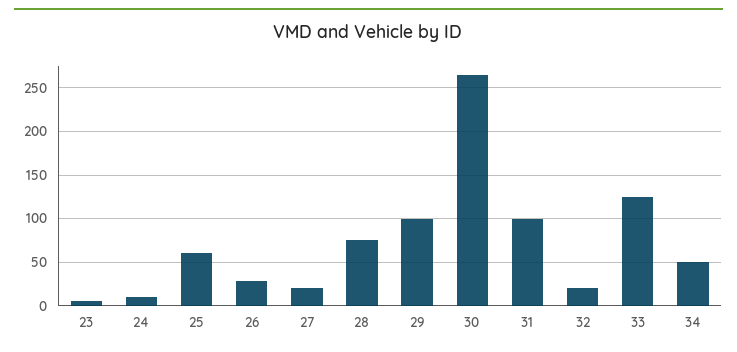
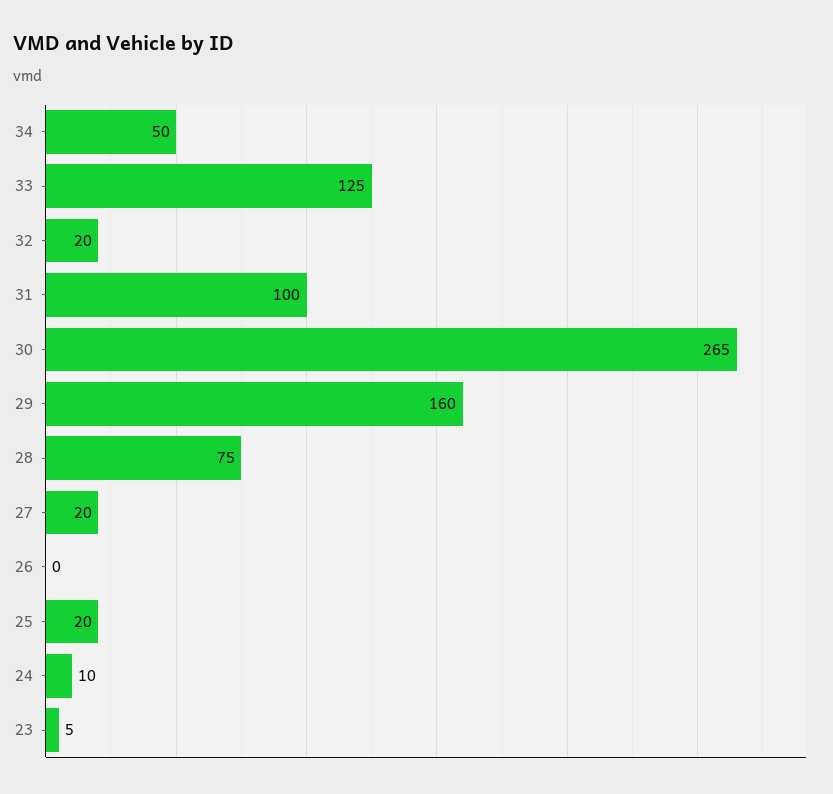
  {
    "23": 5,
    "24": 10,
-   "25": 60,
+   "25": 20,
-   "26": 30,
+   "26": 0,
    "27": 20,
    "28": 75,
-   "29": 100,
+   "29": 160,
    "30": 265,
    "31": 100,
    "32": 20,
    "33": 125,
    "34": 50
  }

